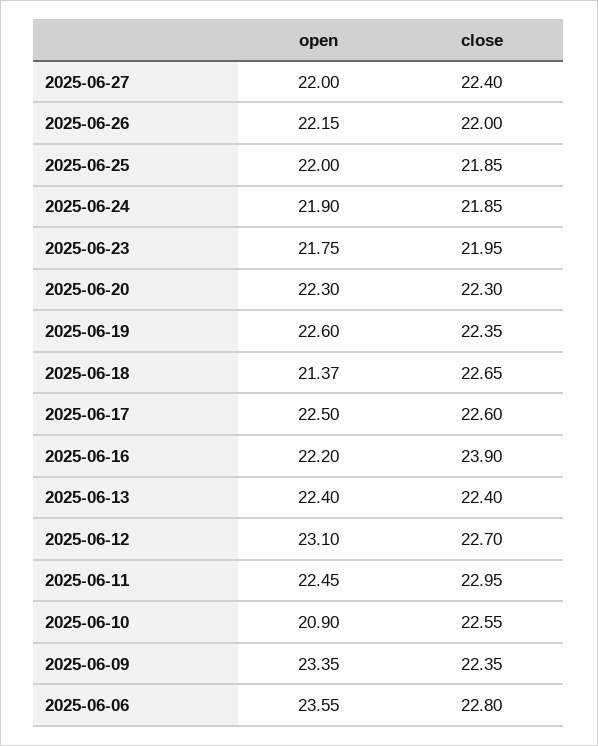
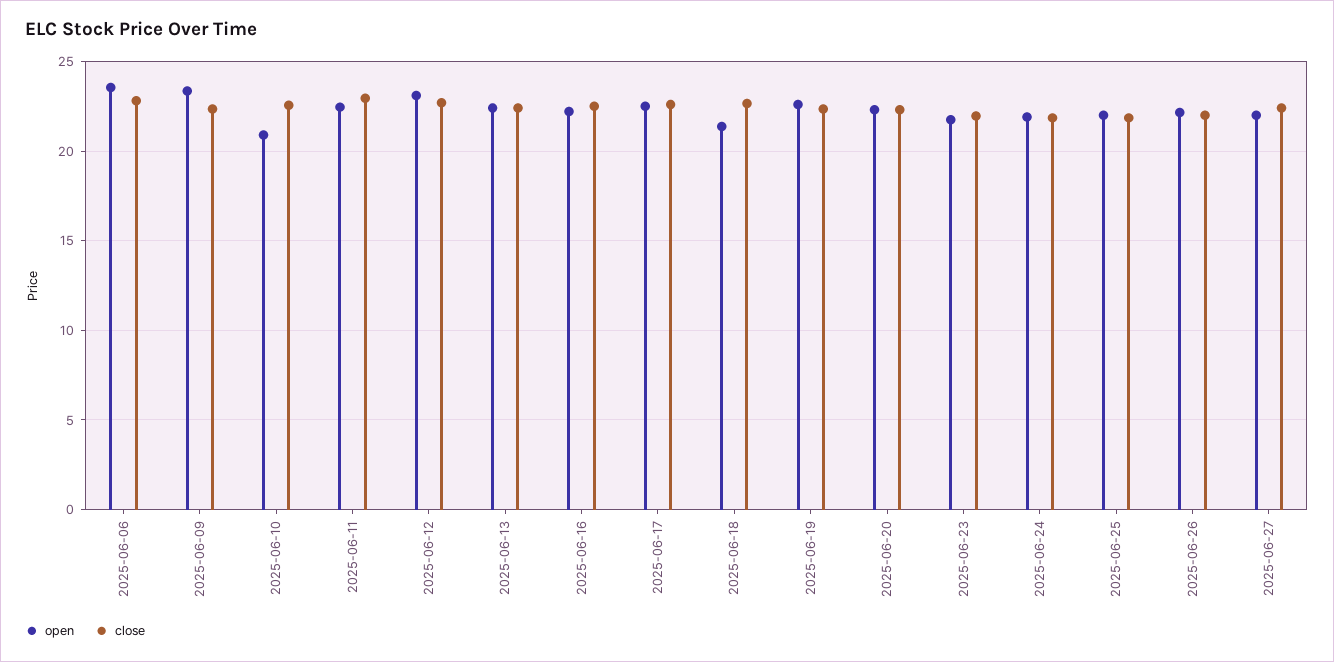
  {
    "open": {
      "2025-06-27": 22,
      "2025-06-26": 22.15,
      "2025-06-25": 22,
      "2025-06-24": 21.9,
      "2025-06-23": 21.75,
      "2025-06-20": 22.3,
      "2025-06-19": 22.6,
      "2025-06-18": 21.37,
      "2025-06-17": 22.5,
      "2025-06-16": 22.2,
      "2025-06-13": 22.4,
      "2025-06-12": 23.1,
      "2025-06-11": 22.45,
      "2025-06-10": 20.9,
      "2025-06-09": 23.35,
      "2025-06-06": 23.55
    },
    "close": {
      "2025-06-27": 22.4,
      "2025-06-26": 22,
      "2025-06-25": 21.85,
      "2025-06-24": 21.85,
      "2025-06-23": 21.95,
      "2025-06-20": 22.3,
      "2025-06-19": 22.35,
      "2025-06-18": 22.65,
      "2025-06-17": 22.6,
-     "2025-06-16": 23.9,
+     "2025-06-16": 22.5,
      "2025-06-13": 22.4,
      "2025-06-12": 22.7,
      "2025-06-11": 22.95,
      "2025-06-10": 22.55,
      "2025-06-09": 22.35,
      "2025-06-06": 22.8
    }
  }

